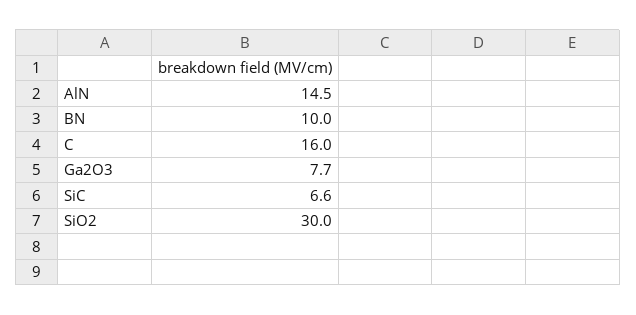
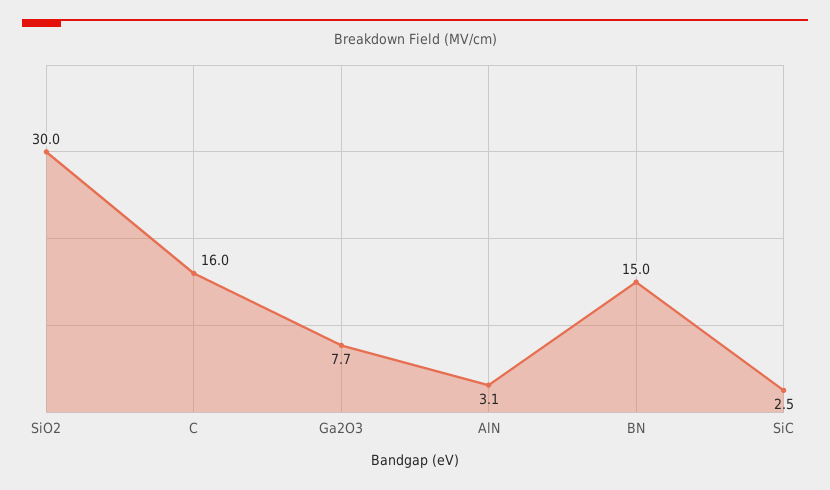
  {
-   "AlN": 14.5,
+   "AlN": 3.1,
-   "BN": 10,
+   "BN": 15,
    "C": 16,
    "Ga2O3": 7.7,
-   "SiC": 6.6,
+   "SiC": 2.5,
    "SiO2": 30
  }

